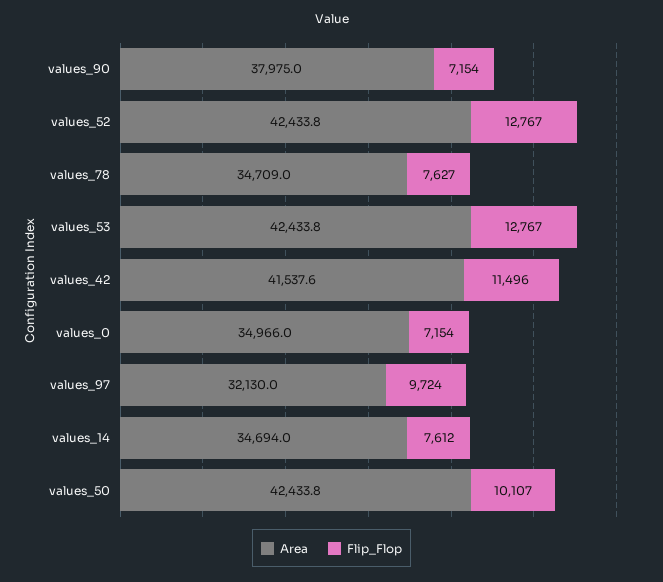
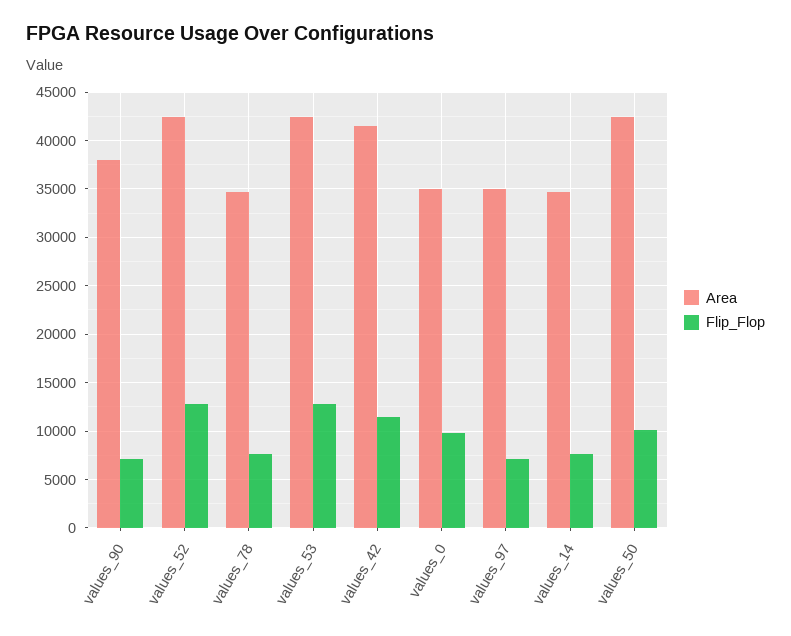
  {
    "Area": {
      "values_90": 37975,
      "values_52": 42433.8,
      "values_78": 34709,
      "values_53": 42433.8,
      "values_42": 41537.6,
      "values_0": 34966,
-     "values_97": 32130,
+     "values_97": 35000,
      "values_14": 34694,
      "values_50": 42433.8
    },
    "Flip_Flop": {
      "values_90": 7154,
      "values_52": 12767,
      "values_78": 7627,
      "values_53": 12767,
      "values_42": 11496,
-     "values_0": 7154,
+     "values_0": 10000,
-     "values_97": 9724,
+     "values_97": 7000,
      "values_14": 7612,
      "values_50": 10107
    }
  }

